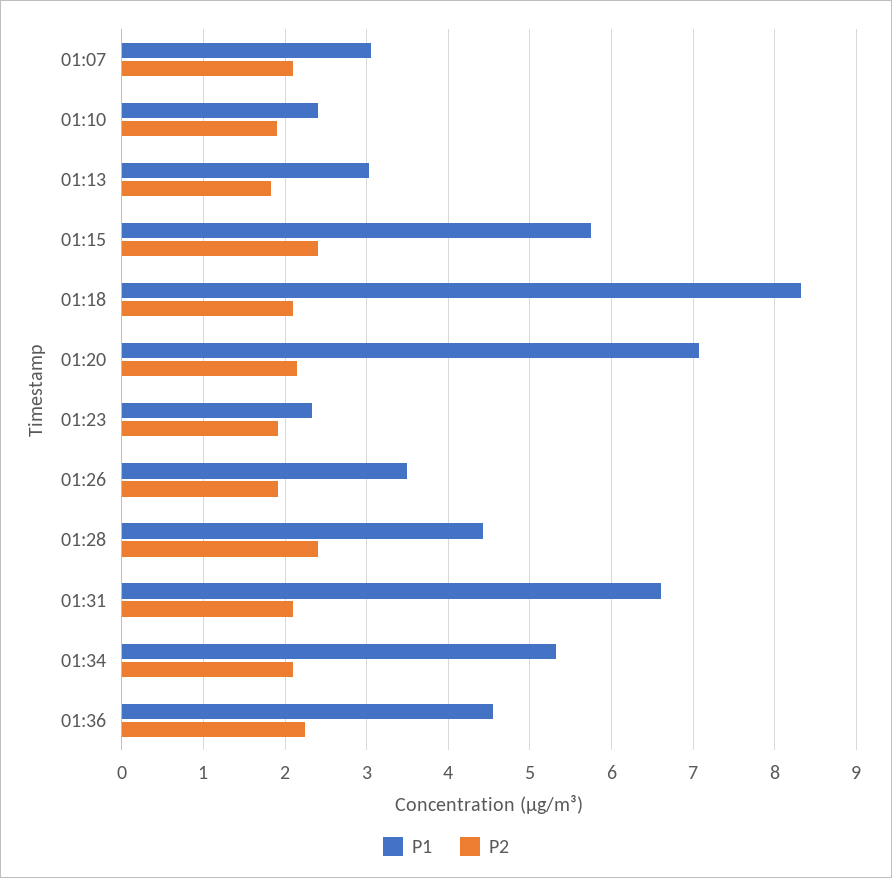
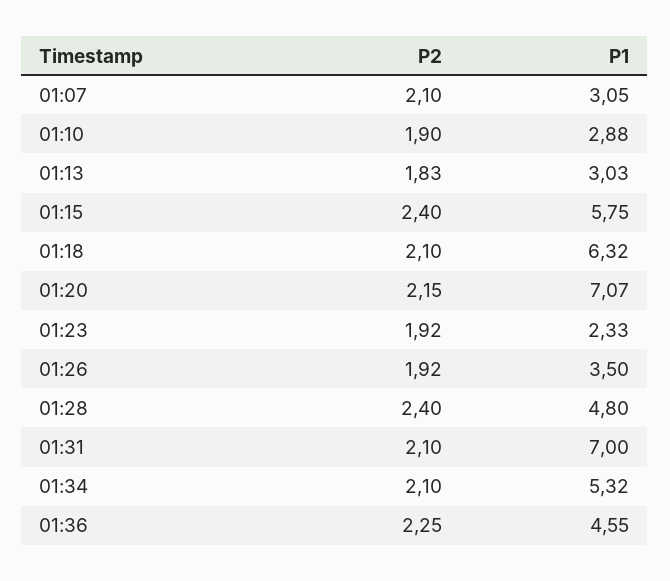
  {
    "P1": {
      "01:07": 3.05,
-     "01:10": 2.4,
+     "01:10": 2.88,
      "01:13": 3.03,
      "01:15": 5.75,
-     "01:18": 8.3,
+     "01:18": 6.32,
      "01:20": 7.07,
      "01:23": 2.33,
      "01:26": 3.5,
-     "01:28": 4.4,
+     "01:28": 4.8,
-     "01:31": 6.6,
+     "01:31": 7,
      "01:34": 5.32,
      "01:36": 4.55
    },
    "P2": {
      "01:07": 2.1,
      "01:10": 1.9,
      "01:13": 1.83,
      "01:15": 2.4,
      "01:18": 2.1,
      "01:20": 2.15,
      "01:23": 1.92,
      "01:26": 1.92,
      "01:28": 2.4,
      "01:31": 2.1,
      "01:34": 2.1,
      "01:36": 2.25
    }
  }

